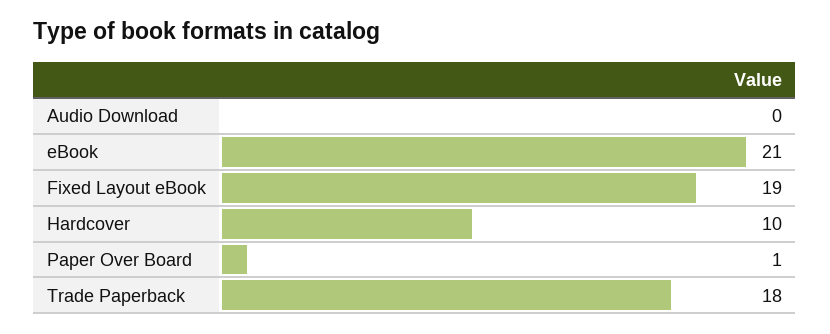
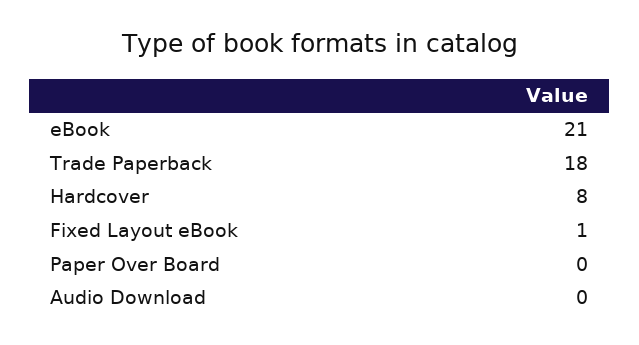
  {
    "Audio Download": 0,
    "eBook": 21,
-   "Fixed Layout eBook": 19,
+   "Fixed Layout eBook": 1,
-   "Hardcover": 10,
+   "Hardcover": 8,
-   "Paper Over Board": 1,
+   "Paper Over Board": 0,
    "Trade Paperback": 18
  }

